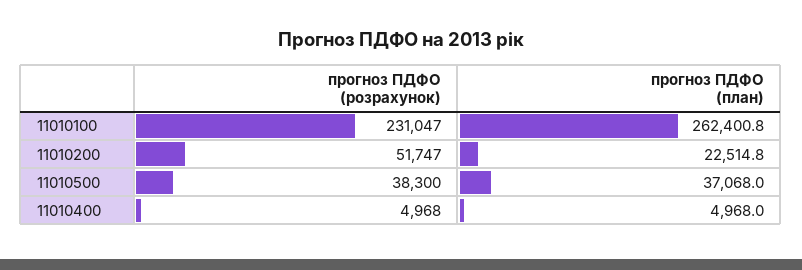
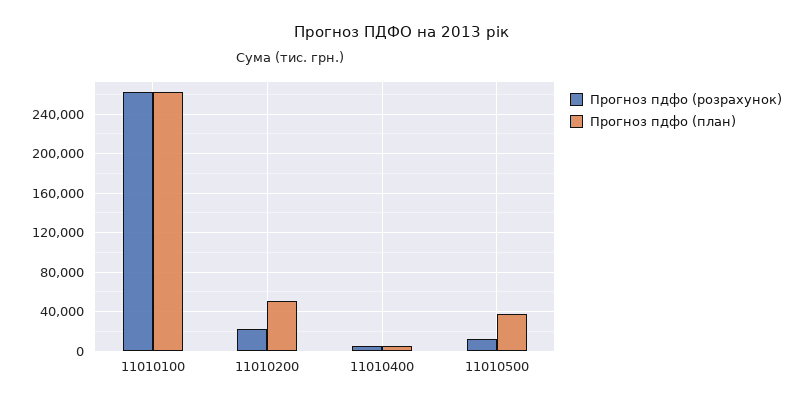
  {
    "прогноз ПДФО (розрахунок)": {
-     "11010100": 231047,
+     "11010100": 260000,
-     "11010200": 51747,
+     "11010200": 20000,
-     "11010500": 38300,
+     "11010500": 10000,
      "11010400": 4968
    },
    "прогноз ПДФО (план)": {
      "11010100": 262400.8,
-     "11010200": 22514.8,
+     "11010200": 50000,
      "11010500": 37068,
      "11010400": 4968
    }
  }

